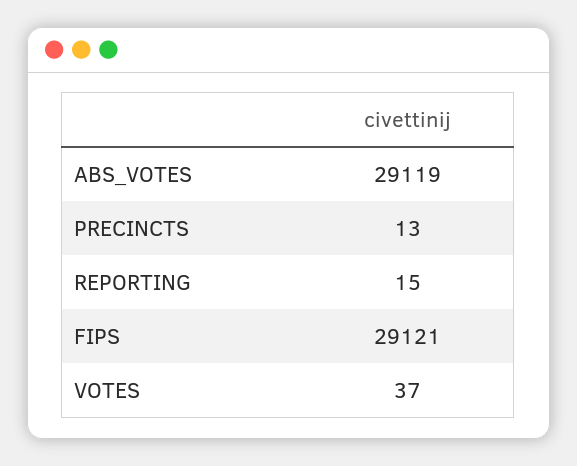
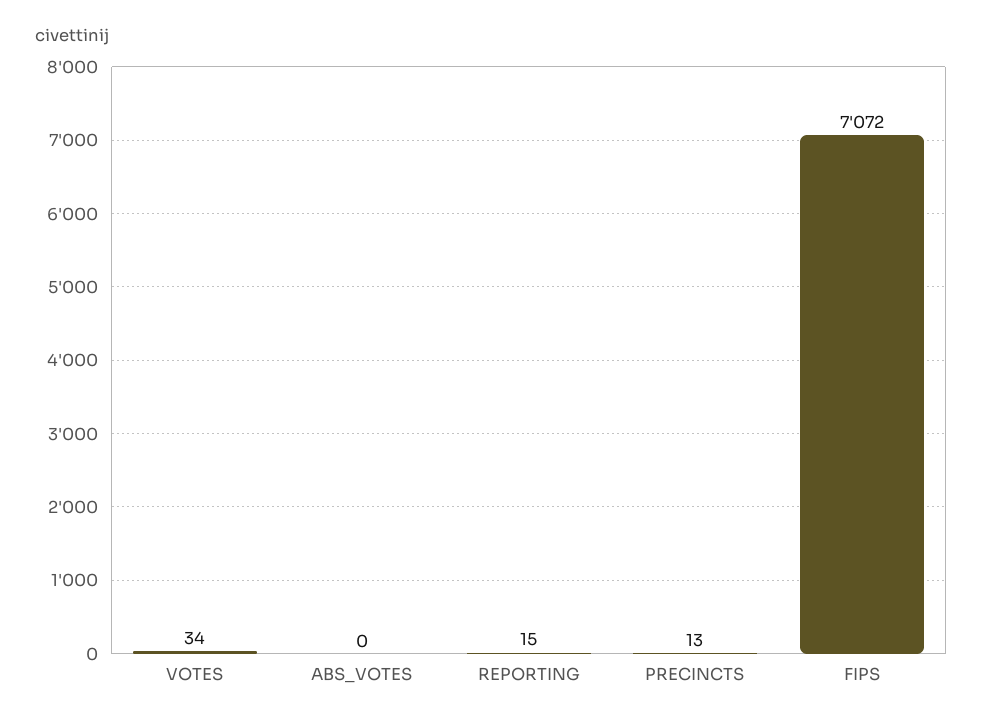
  {
-   "ABS_VOTES": 29119,
+   "ABS_VOTES": 0,
    "PRECINCTS": 13,
    "REPORTING": 15,
-   "FIPS": 29121,
+   "FIPS": 7072,
-   "VOTES": 37
+   "VOTES": 34
  }

